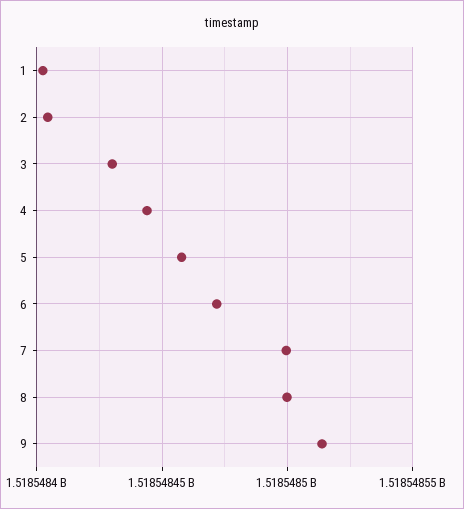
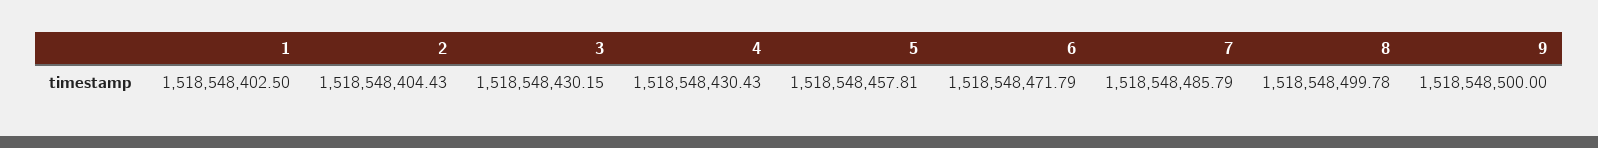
  {
    "1": 1518548402.5,
    "2": 1518548404.43,
    "3": 1518548430.15,
-   "4": 1518548445,
+   "4": 1518548430.43,
    "5": 1518548457.81,
    "6": 1518548471.79,
-   "7": 1518548500,
+   "7": 1518548485.79,
    "8": 1518548499.78,
-   "9": 1518548515
+   "9": 1518548500
  }

